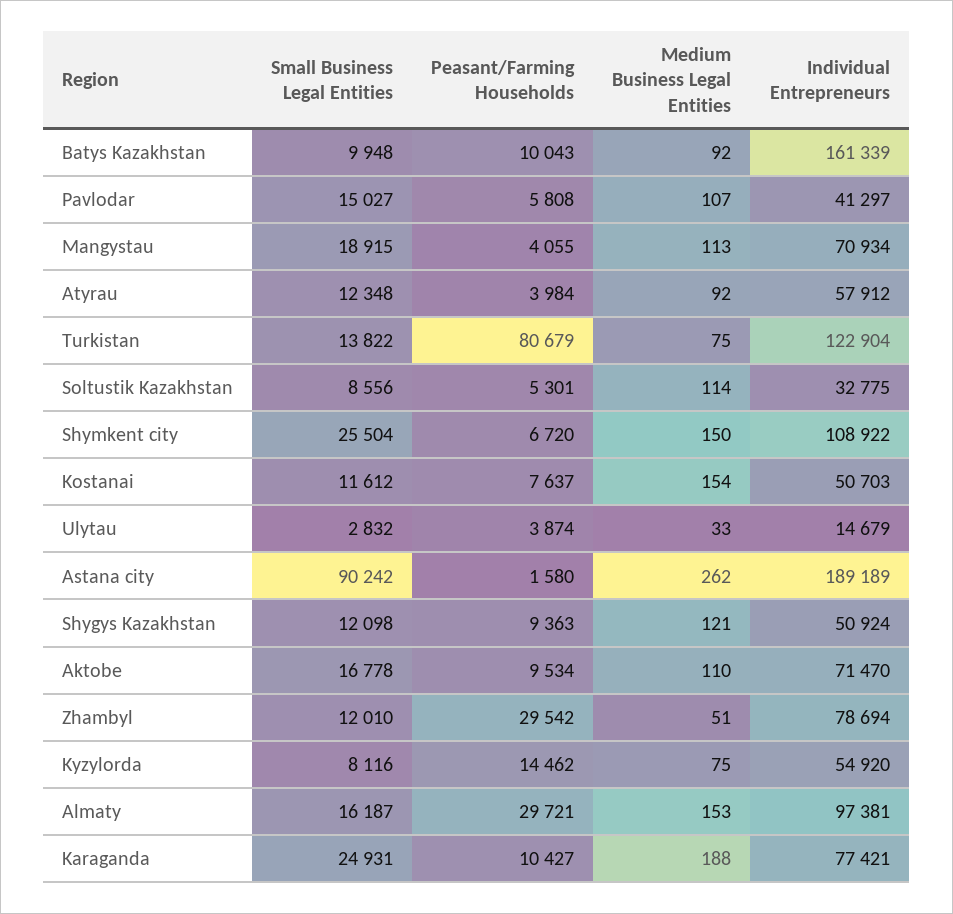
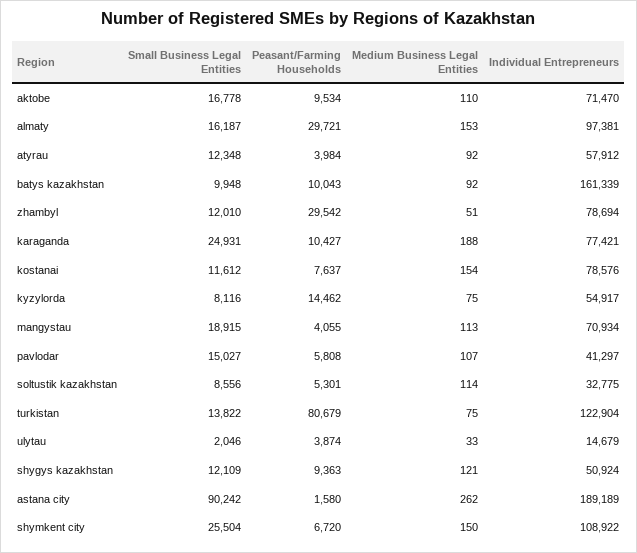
  {
    "Small Business Legal Entities": {
      "Batys Kazakhstan": 9948,
      "Pavlodar": 15027,
      "Mangystau": 18915,
      "Atyrau": 12348,
      "Turkistan": 13822,
      "Soltustik Kazakhstan": 8556,
      "Shymkent city": 25504,
      "Kostanai": 11612,
-     "Ulytau": 2832,
+     "Ulytau": 2046,
      "Astana city": 90242,
-     "Shygys Kazakhstan": 12098,
+     "Shygys Kazakhstan": 12109,
      "Aktobe": 16778,
      "Zhambyl": 12010,
      "Kyzylorda": 8116,
      "Almaty": 16187,
      "Karaganda": 24931
    },
    "Peasant/Farming Households": {
      "Batys Kazakhstan": 10043,
      "Pavlodar": 5808,
      "Mangystau": 4055,
      "Atyrau": 3984,
      "Turkistan": 80679,
      "Soltustik Kazakhstan": 5301,
      "Shymkent city": 6720,
      "Kostanai": 7637,
      "Ulytau": 3874,
      "Astana city": 1580,
      "Shygys Kazakhstan": 9363,
      "Aktobe": 9534,
      "Zhambyl": 29542,
      "Kyzylorda": 14462,
      "Almaty": 29721,
      "Karaganda": 10427
    },
    "Medium Business Legal Entities": {
      "Batys Kazakhstan": 92,
      "Pavlodar": 107,
      "Mangystau": 113,
      "Atyrau": 92,
      "Turkistan": 75,
      "Soltustik Kazakhstan": 114,
      "Shymkent city": 150,
      "Kostanai": 154,
      "Ulytau": 33,
      "Astana city": 262,
      "Shygys Kazakhstan": 121,
      "Aktobe": 110,
      "Zhambyl": 51,
      "Kyzylorda": 75,
      "Almaty": 153,
      "Karaganda": 188
    },
    "Individual Entrepreneurs": {
      "Batys Kazakhstan": 161339,
      "Pavlodar": 41297,
      "Mangystau": 70934,
      "Atyrau": 57912,
      "Turkistan": 122904,
      "Soltustik Kazakhstan": 32775,
      "Shymkent city": 108922,
-     "Kostanai": 50703,
+     "Kostanai": 78576,
      "Ulytau": 14679,
      "Astana city": 189189,
      "Shygys Kazakhstan": 50924,
      "Aktobe": 71470,
      "Zhambyl": 78694,
-     "Kyzylorda": 54920,
+     "Kyzylorda": 54917,
      "Almaty": 97381,
      "Karaganda": 77421
    }
  }

